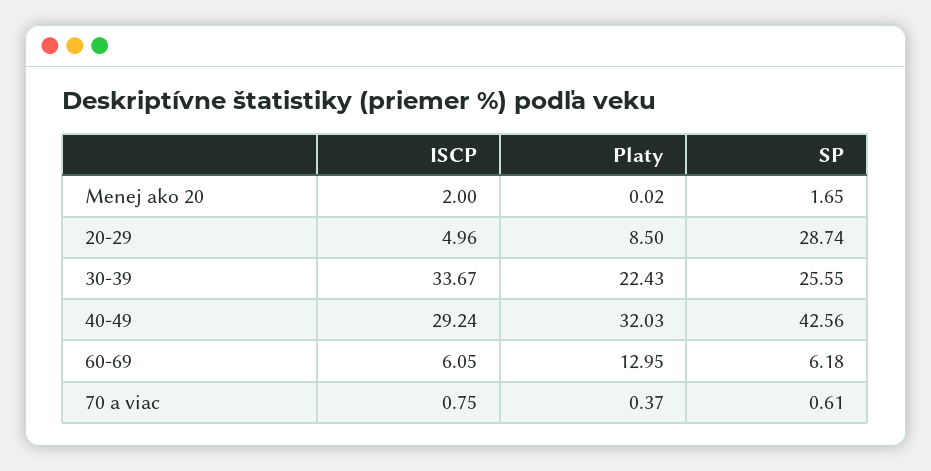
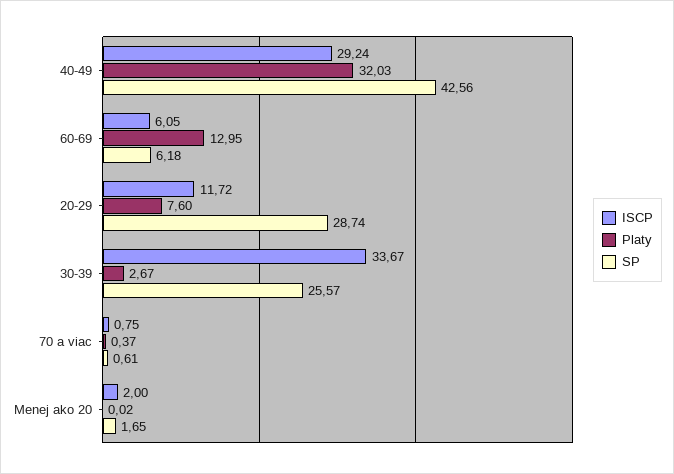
  {
    "ISCP": {
      "Menej ako 20": 2,
-     "20-29": 4.96,
+     "20-29": 11.72,
      "30-39": 33.67,
      "40-49": 29.24,
      "60-69": 6.05,
      "70 a viac": 0.75
    },
    "Platy": {
      "Menej ako 20": 0.02,
-     "20-29": 8.5,
+     "20-29": 7.6,
-     "30-39": 22.43,
+     "30-39": 2.67,
      "40-49": 32.03,
      "60-69": 12.95,
      "70 a viac": 0.37
    },
    "SP": {
      "Menej ako 20": 1.65,
      "20-29": 28.74,
-     "30-39": 25.55,
+     "30-39": 25.57,
      "40-49": 42.56,
      "60-69": 6.18,
      "70 a viac": 0.61
    }
  }

